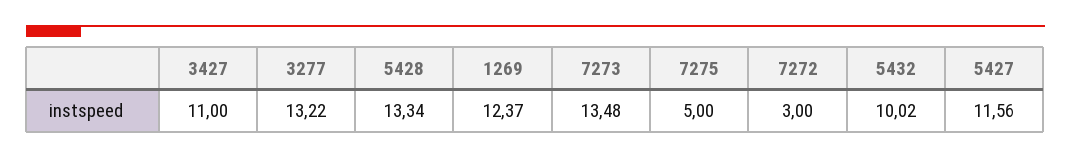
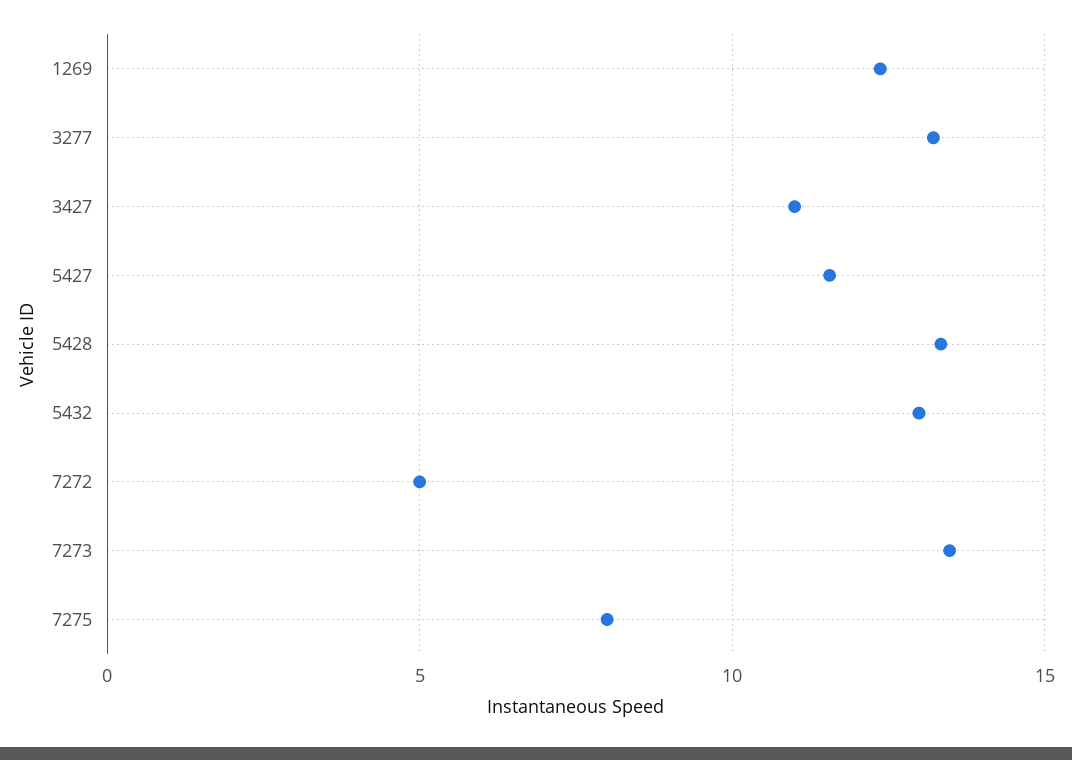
  {
    "3427": 11,
    "3277": 13.22,
    "5428": 13.34,
    "1269": 12.37,
    "7273": 13.48,
-   "7275": 5,
+   "7275": 8,
-   "7272": 3,
+   "7272": 5,
-   "5432": 10.02,
+   "5432": 13,
    "5427": 11.56
  }

